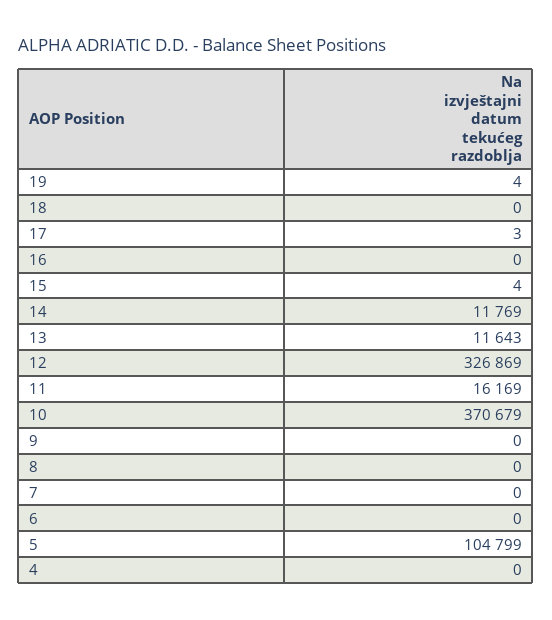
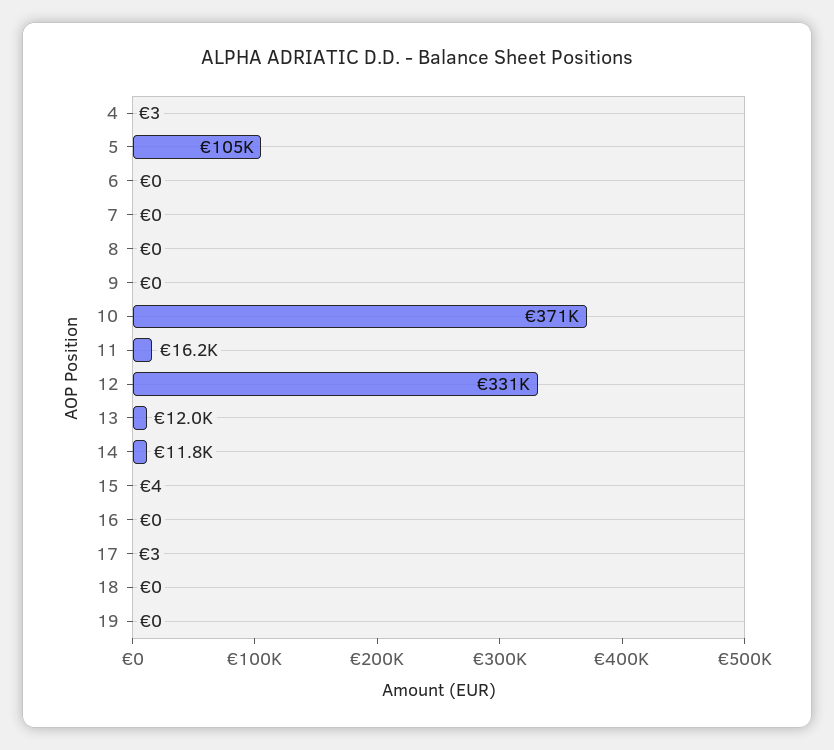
  {
-   "19": 4,
+   "19": 0,
    "18": 0,
    "17": 3,
    "16": 0,
    "15": 4,
    "14": 11769,
-   "13": 11643,
+   "13": 12000,
-   "12": 326869,
+   "12": 331000,
    "11": 16169,
    "10": 370679,
    "9": 0,
    "8": 0,
    "7": 0,
    "6": 0,
    "5": 104799,
-   "4": 0
+   "4": 3
  }

